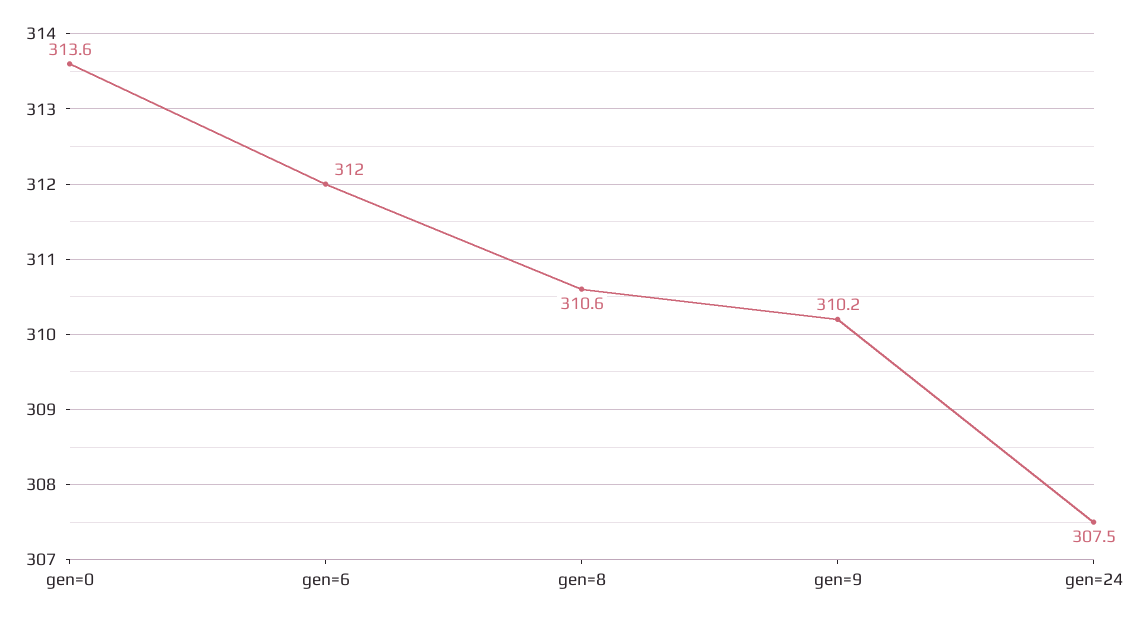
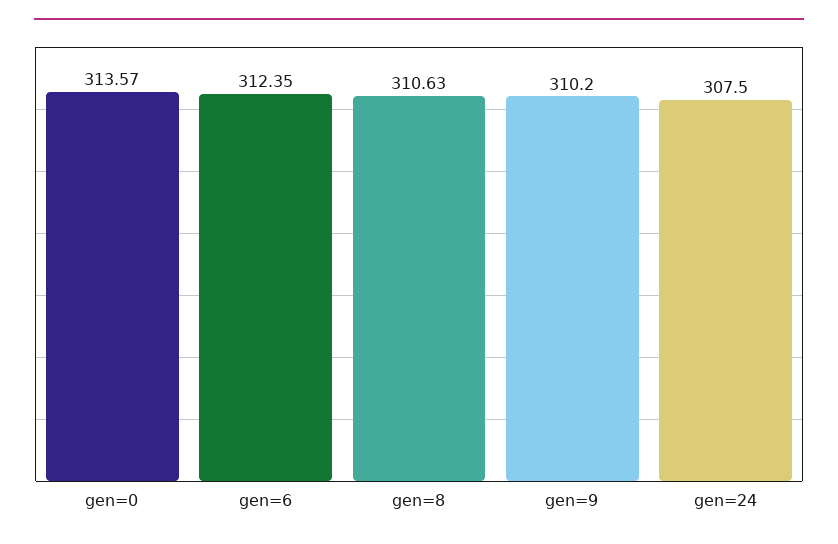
  {
    "gen=0": 313.57,
-   "gen=6": 312,
+   "gen=6": 312.35,
    "gen=8": 310.63,
    "gen=9": 310.2,
    "gen=24": 307.5
  }

